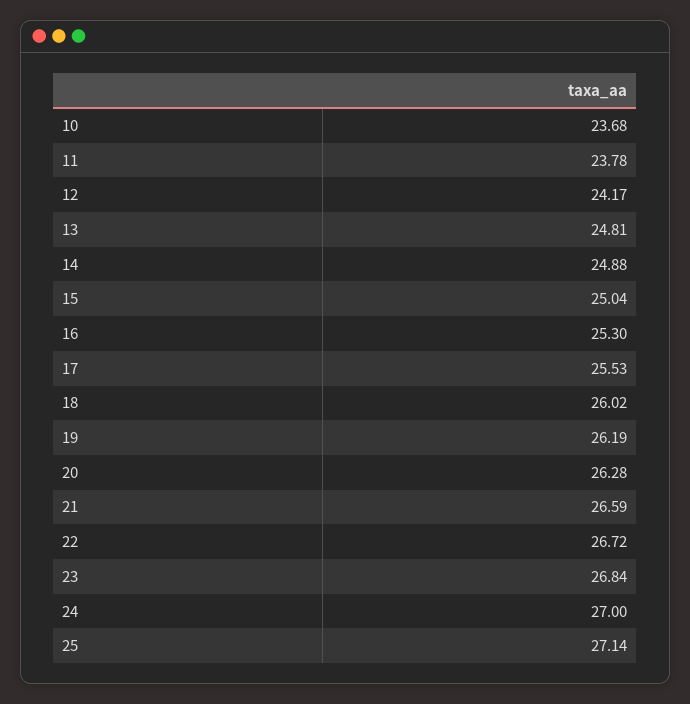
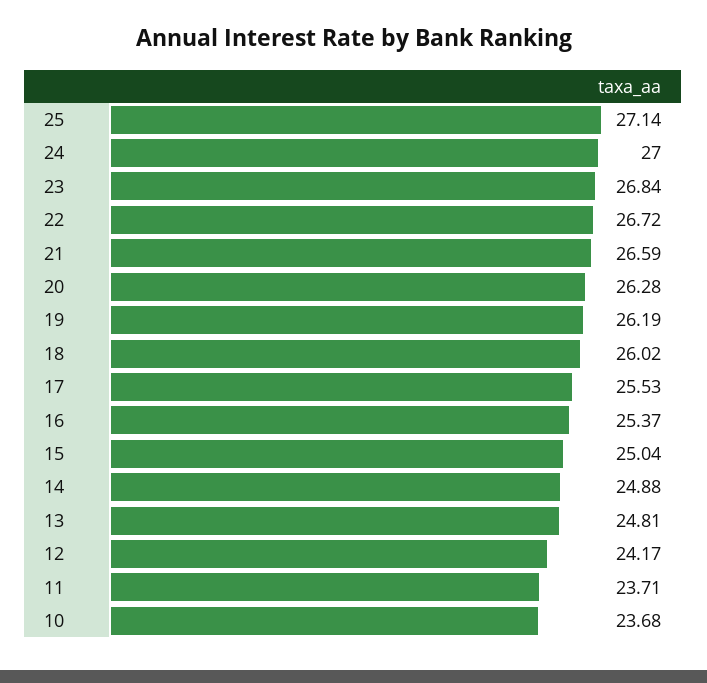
  {
    "10": 23.68,
-   "11": 23.78,
+   "11": 23.71,
    "12": 24.17,
    "13": 24.81,
    "14": 24.88,
    "15": 25.04,
-   "16": 25.3,
+   "16": 25.37,
    "17": 25.53,
    "18": 26.02,
    "19": 26.19,
    "20": 26.28,
    "21": 26.59,
    "22": 26.72,
    "23": 26.84,
    "24": 27,
    "25": 27.14
  }

